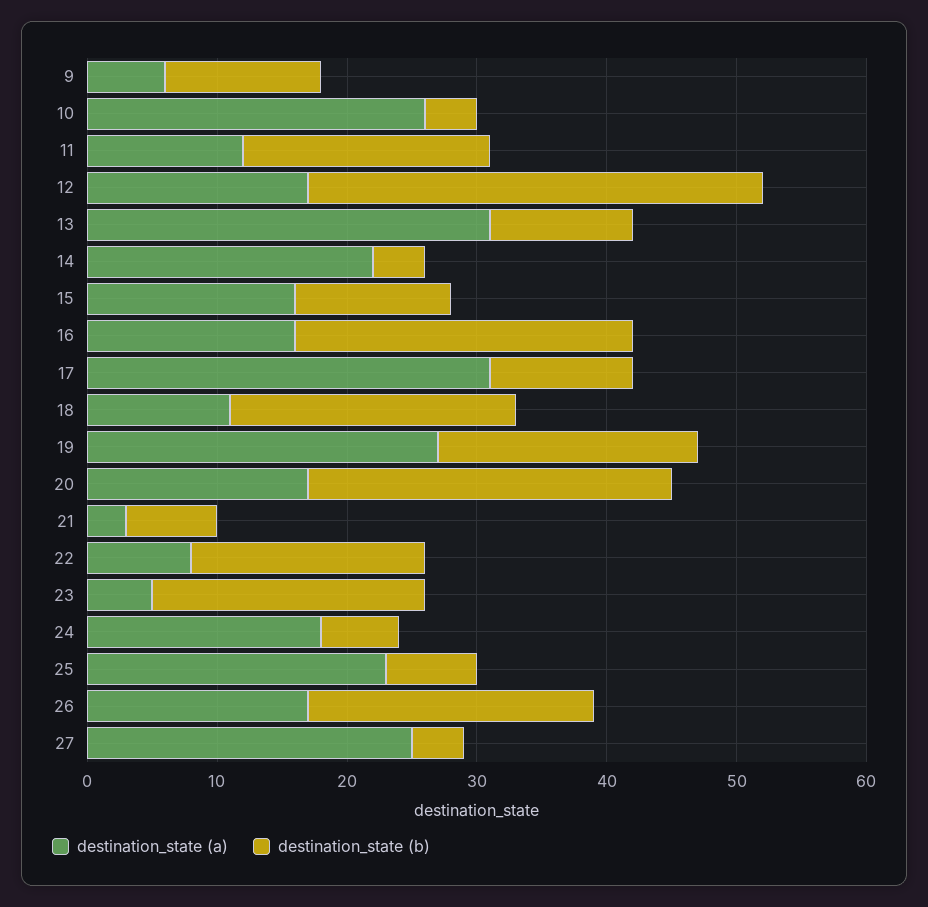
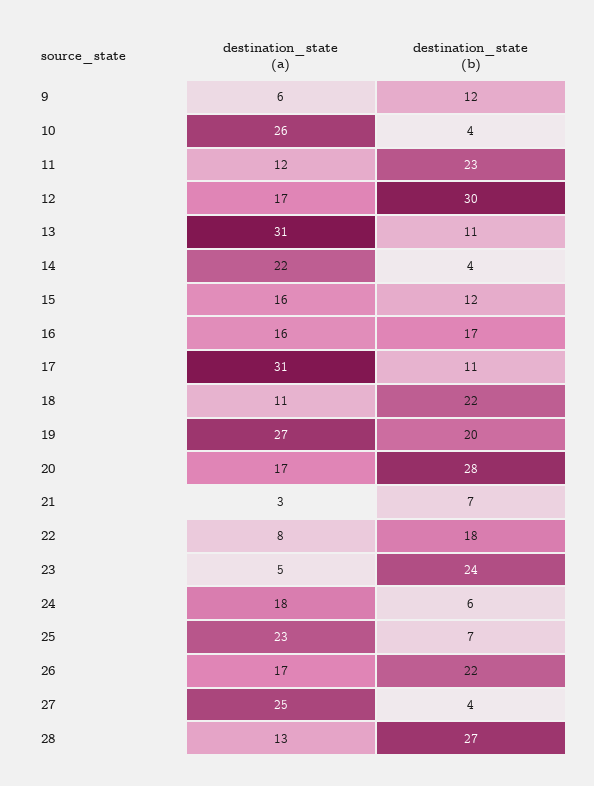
  {
    "destination_state (a)": {
      "9": 6,
      "10": 26,
      "11": 12,
      "12": 17,
      "13": 31,
      "14": 22,
      "15": 16,
      "16": 16,
      "17": 31,
      "18": 11,
      "19": 27,
      "20": 17,
      "21": 3,
      "22": 8,
      "23": 5,
      "24": 18,
      "25": 23,
      "26": 17,
-     "27": 25
+     "27": 25,
+     "28": 13
    },
    "destination_state (b)": {
      "9": 12,
      "10": 4,
-     "11": 19,
+     "11": 23,
-     "12": 35,
+     "12": 30,
      "13": 11,
      "14": 4,
      "15": 12,
-     "16": 26,
+     "16": 17,
      "17": 11,
      "18": 22,
      "19": 20,
      "20": 28,
      "21": 7,
      "22": 18,
-     "23": 21,
+     "23": 24,
      "24": 6,
      "25": 7,
      "26": 22,
-     "27": 4
+     "27": 4,
+     "28": 27
    }
  }

